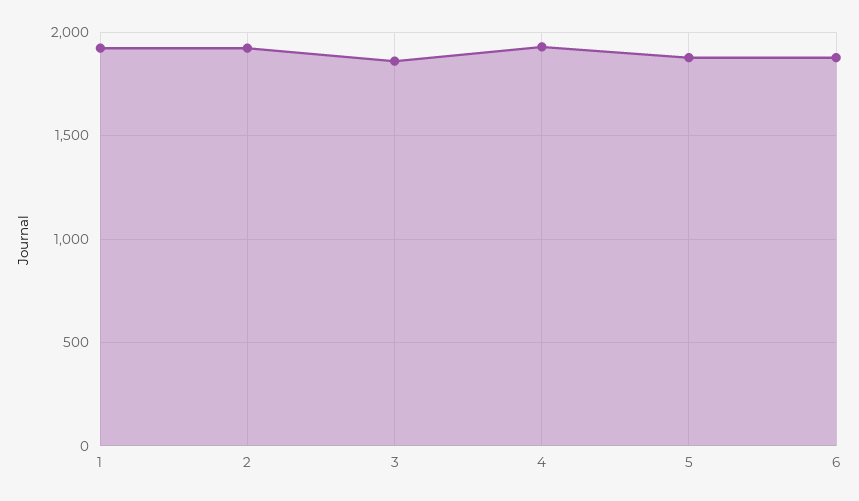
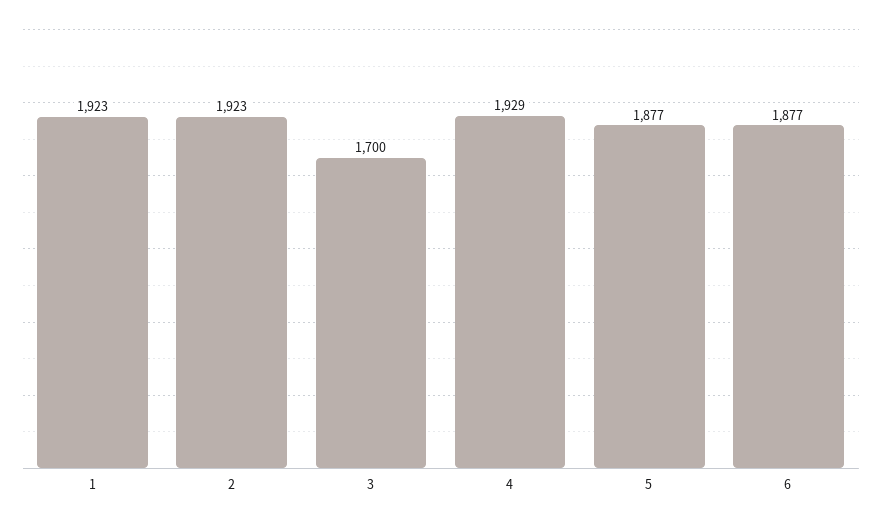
  {
    "1": 1923,
    "2": 1923,
-   "3": 1850,
+   "3": 1700,
    "4": 1929,
    "5": 1877,
    "6": 1877
  }

